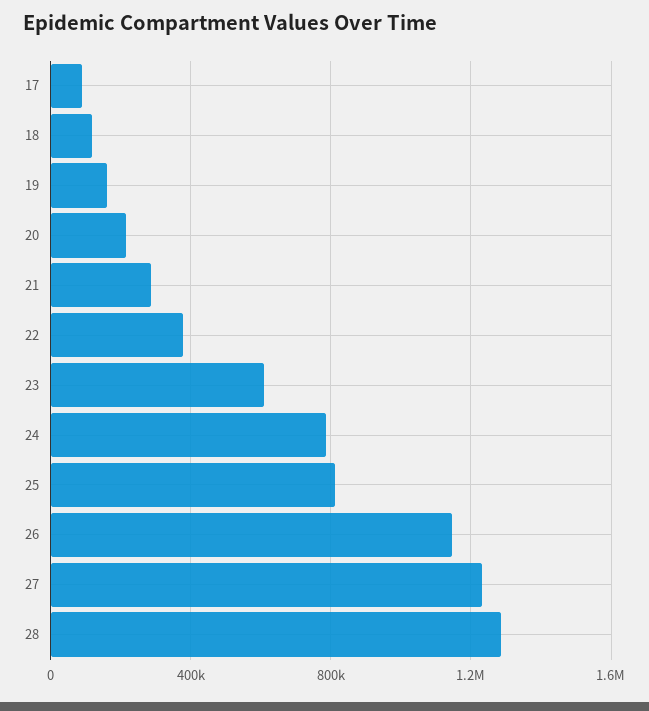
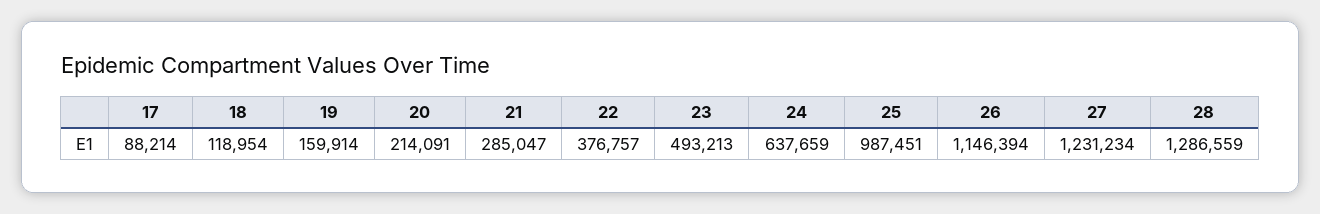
  {
    "17": 88214,
    "18": 118954,
    "19": 159914,
    "20": 214091,
    "21": 285047,
    "22": 376757,
-   "23": 600000,
+   "23": 493213,
-   "24": 800000,
+   "24": 637659,
-   "25": 800000,
+   "25": 987451,
    "26": 1146394,
    "27": 1231234,
    "28": 1286559
  }

